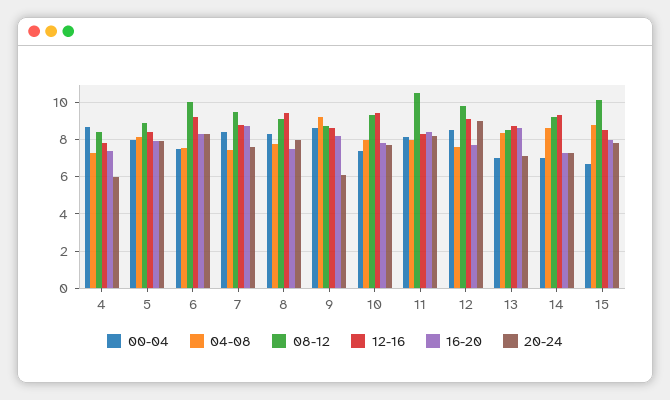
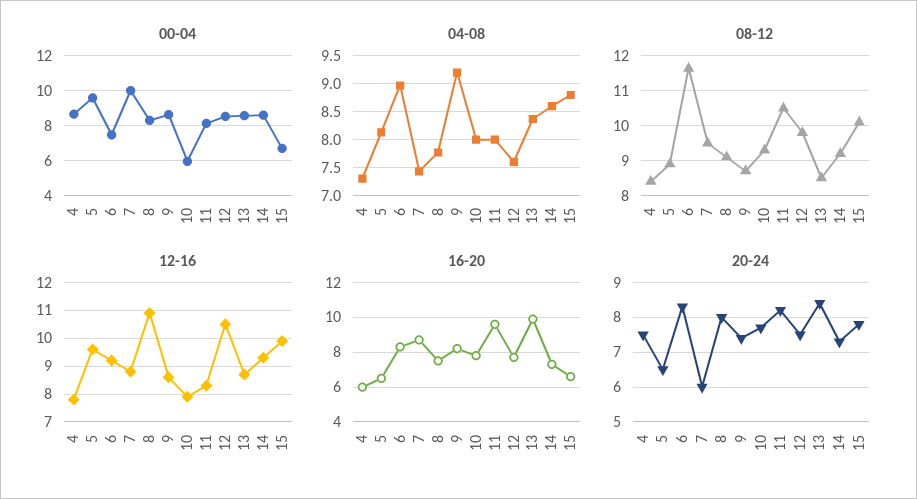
  {
    "00-04": {
      "4": 8.5,
-     "5": 8,
+     "5": 9.5,
      "6": 7.5,
-     "7": 8.5,
+     "7": 10,
      "8": 8.5,
      "9": 8.5,
-     "10": 7.5,
+     "10": 6,
      "11": 8,
      "12": 8.5,
-     "13": 7,
+     "13": 8.5,
-     "14": 7,
+     "14": 8.5,
      "15": 6.5
    },
    "04-08": {
      "4": 7.25,
      "5": 8.25,
-     "6": 7.5,
+     "6": 9,
      "7": 7.5,
      "8": 7.75,
      "9": 9.25,
      "10": 8,
      "11": 8,
      "12": 7.5,
      "13": 8.25,
      "14": 8.5,
      "15": 8.75
    },
    "08-12": {
      "4": 8.4,
      "5": 9,
-     "6": 10,
+     "6": 11.6,
      "7": 9.6,
      "8": 9.2,
      "9": 8.8,
      "10": 9.4,
      "11": 10.6,
      "12": 9.8,
      "13": 8.6,
      "14": 9.2,
      "15": 10.2
    },
    "12-16": {
      "4": 8,
-     "5": 8.5,
+     "5": 9.5,
      "6": 9,
      "7": 9,
-     "8": 9.5,
+     "8": 11,
      "9": 8.5,
-     "10": 9.5,
+     "10": 8,
      "11": 8.5,
-     "12": 9,
+     "12": 10.5,
      "13": 8.5,
      "14": 9.5,
-     "15": 8.5
+     "15": 10
    },
    "16-20": {
-     "4": 7.5,
+     "4": 6,
-     "5": 8,
+     "5": 6.5,
      "6": 8.5,
      "7": 8.5,
      "8": 7.5,
      "9": 8,
      "10": 8,
-     "11": 8.5,
+     "11": 9.5,
      "12": 7.5,
-     "13": 8.5,
+     "13": 10,
      "14": 7.5,
-     "15": 8
+     "15": 6.5
    },
    "20-24": {
-     "4": 6,
+     "4": 7.5,
-     "5": 8,
+     "5": 6.5,
      "6": 8.5,
-     "7": 7.5,
+     "7": 6,
      "8": 8,
-     "9": 6,
+     "9": 7.5,
      "10": 7.5,
      "11": 8,
-     "12": 9,
+     "12": 7.5,
-     "13": 7,
+     "13": 8.5,
      "14": 7.5,
      "15": 8
    }
  }

